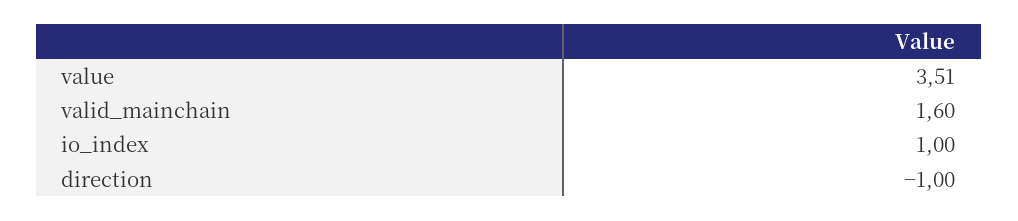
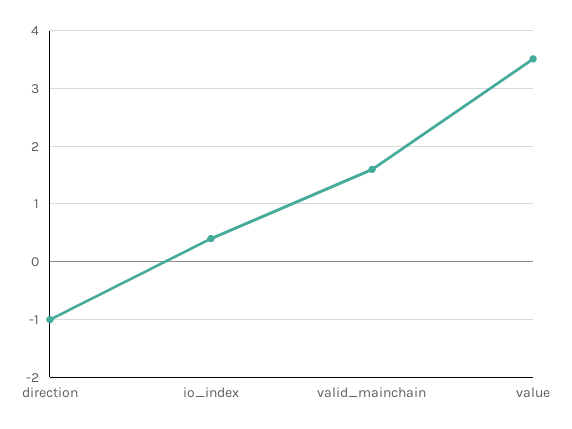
  {
    "value": 3.51,
    "valid_mainchain": 1.6,
-   "io_index": 1,
+   "io_index": 0.4,
    "direction": -1
  }

